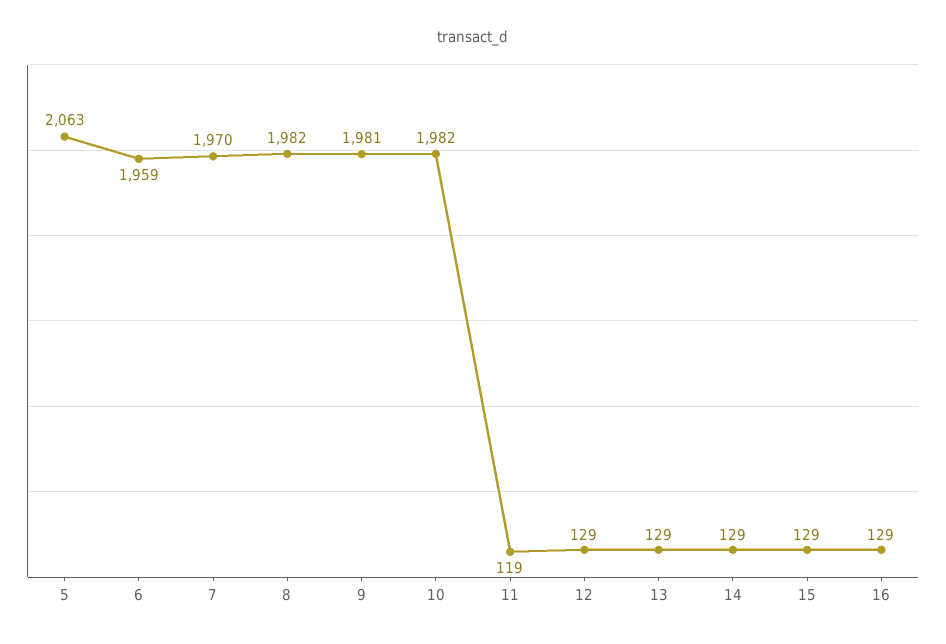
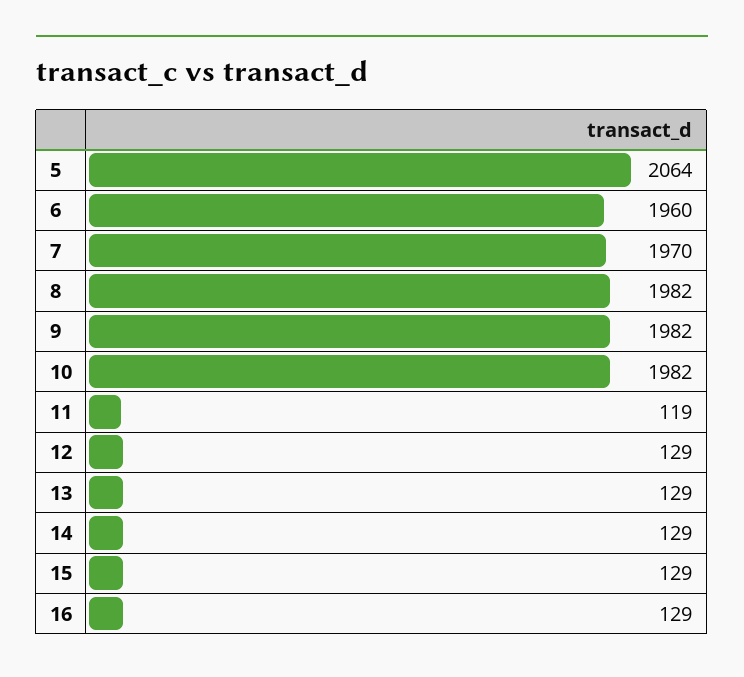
  {
-   "5": 2063,
+   "5": 2064,
-   "6": 1959,
+   "6": 1960,
    "7": 1970,
    "8": 1982,
-   "9": 1981,
+   "9": 1982,
    "10": 1982,
    "11": 119,
    "12": 129,
    "13": 129,
    "14": 129,
    "15": 129,
    "16": 129
  }

